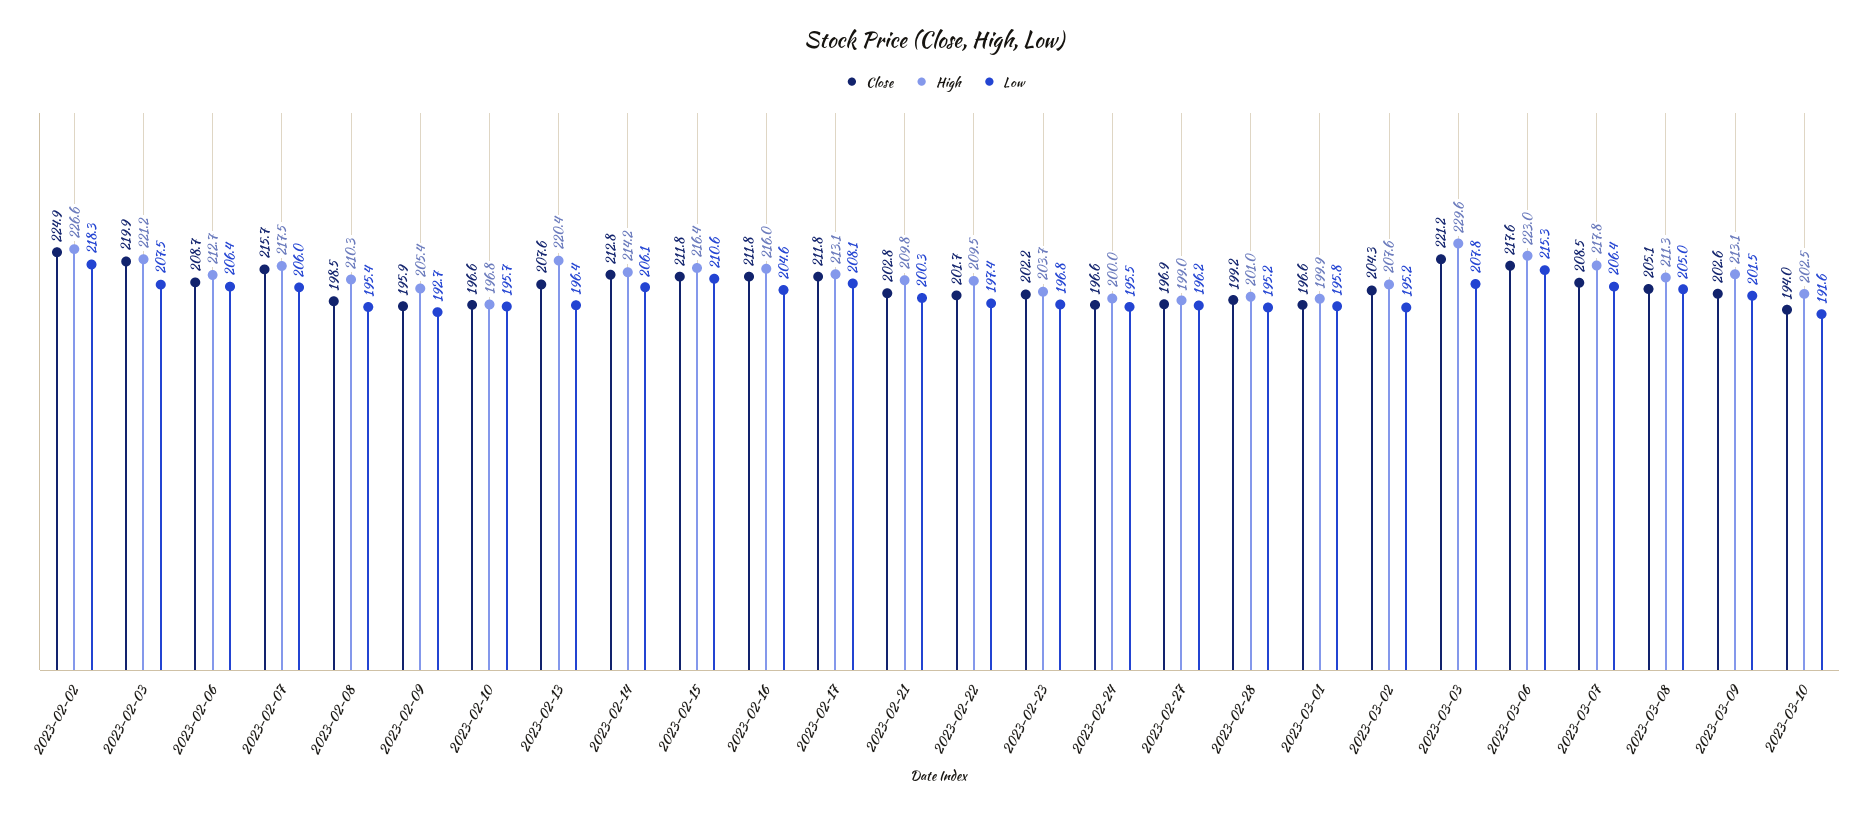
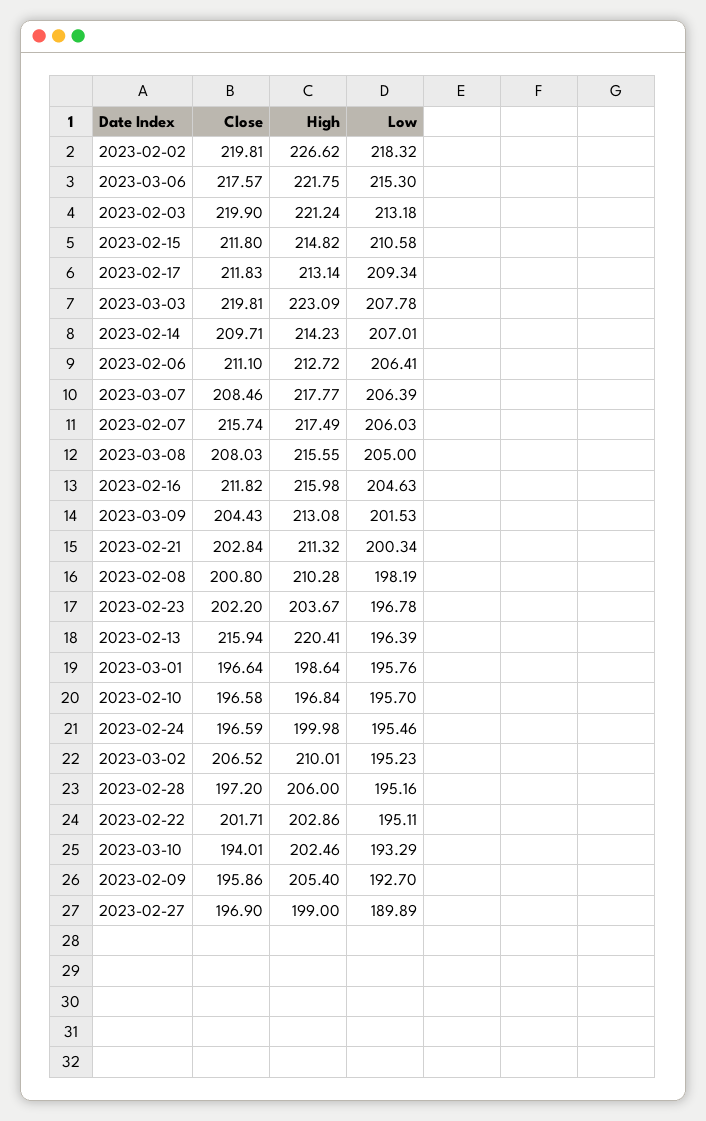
  {
    "Close": {
-     "2023-02-02": 224.9,
+     "2023-02-02": 219.81,
      "2023-02-03": 219.9,
-     "2023-02-06": 208.7,
+     "2023-02-06": 211.1,
      "2023-02-07": 215.74,
-     "2023-02-08": 198.5,
+     "2023-02-08": 200.8,
      "2023-02-09": 195.86,
      "2023-02-10": 196.58,
-     "2023-02-13": 207.6,
+     "2023-02-13": 215.94,
-     "2023-02-14": 212.8,
+     "2023-02-14": 209.71,
      "2023-02-15": 211.8,
      "2023-02-16": 211.82,
      "2023-02-17": 211.83,
      "2023-02-21": 202.84,
      "2023-02-22": 201.71,
      "2023-02-23": 202.2,
      "2023-02-24": 196.59,
      "2023-02-27": 196.9,
-     "2023-02-28": 199.2,
+     "2023-02-28": 197.2,
      "2023-03-01": 196.64,
-     "2023-03-02": 204.3,
+     "2023-03-02": 206.52,
-     "2023-03-03": 221.2,
+     "2023-03-03": 219.81,
      "2023-03-06": 217.57,
      "2023-03-07": 208.46,
-     "2023-03-08": 205.1,
+     "2023-03-08": 208.03,
-     "2023-03-09": 202.6,
+     "2023-03-09": 204.43,
      "2023-03-10": 194.01
    },
    "High": {
      "2023-02-02": 226.62,
      "2023-02-03": 221.24,
      "2023-02-06": 212.72,
      "2023-02-07": 217.49,
      "2023-02-08": 210.28,
      "2023-02-09": 205.4,
      "2023-02-10": 196.84,
      "2023-02-13": 220.41,
      "2023-02-14": 214.23,
-     "2023-02-15": 216.4,
+     "2023-02-15": 214.82,
      "2023-02-16": 215.98,
      "2023-02-17": 213.14,
-     "2023-02-21": 209.8,
+     "2023-02-21": 211.32,
-     "2023-02-22": 209.5,
+     "2023-02-22": 202.86,
      "2023-02-23": 203.67,
      "2023-02-24": 199.98,
      "2023-02-27": 199,
-     "2023-02-28": 201,
+     "2023-02-28": 206,
-     "2023-03-01": 199.9,
+     "2023-03-01": 198.64,
-     "2023-03-02": 207.6,
+     "2023-03-02": 210.01,
-     "2023-03-03": 229.6,
+     "2023-03-03": 223.09,
-     "2023-03-06": 223,
+     "2023-03-06": 221.75,
      "2023-03-07": 217.77,
-     "2023-03-08": 211.3,
+     "2023-03-08": 215.55,
      "2023-03-09": 213.08,
      "2023-03-10": 202.46
    },
    "Low": {
      "2023-02-02": 218.32,
-     "2023-02-03": 207.5,
+     "2023-02-03": 213.18,
      "2023-02-06": 206.41,
      "2023-02-07": 206.03,
-     "2023-02-08": 195.4,
+     "2023-02-08": 198.19,
      "2023-02-09": 192.7,
      "2023-02-10": 195.7,
      "2023-02-13": 196.39,
-     "2023-02-14": 206.1,
+     "2023-02-14": 207.01,
      "2023-02-15": 210.58,
      "2023-02-16": 204.63,
-     "2023-02-17": 208.1,
+     "2023-02-17": 209.34,
      "2023-02-21": 200.34,
-     "2023-02-22": 197.4,
+     "2023-02-22": 195.11,
      "2023-02-23": 196.78,
      "2023-02-24": 195.46,
-     "2023-02-27": 196.2,
+     "2023-02-27": 189.89,
      "2023-02-28": 195.16,
      "2023-03-01": 195.76,
      "2023-03-02": 195.23,
      "2023-03-03": 207.78,
      "2023-03-06": 215.3,
      "2023-03-07": 206.39,
      "2023-03-08": 205,
      "2023-03-09": 201.53,
-     "2023-03-10": 191.6
+     "2023-03-10": 193.29
    }
  }

